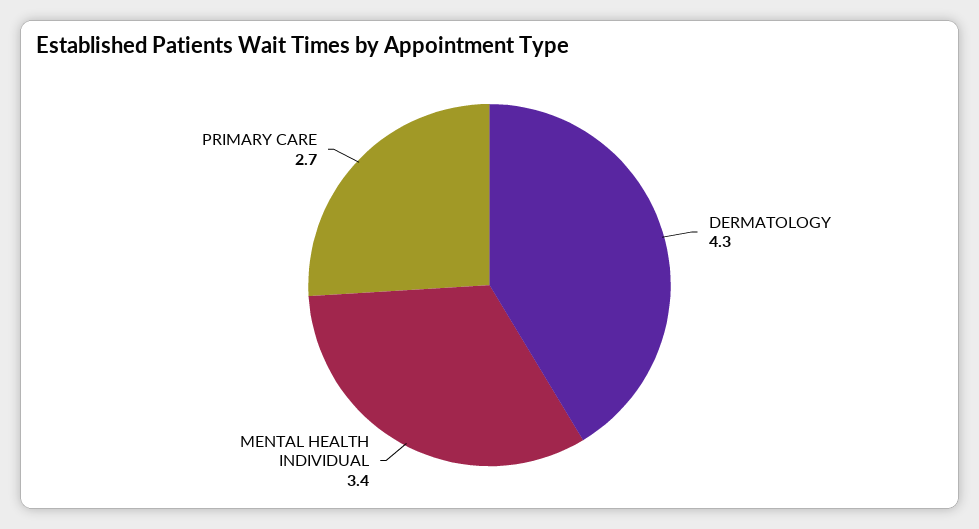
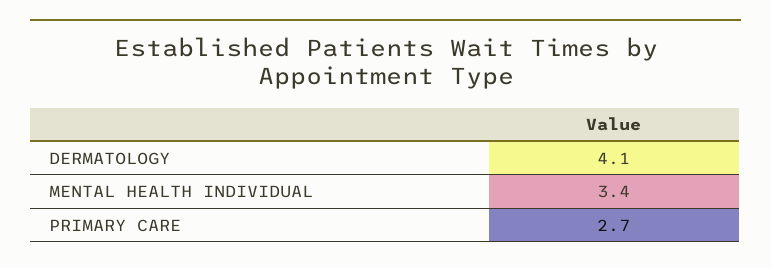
  {
-   "DERMATOLOGY": 4.3,
+   "DERMATOLOGY": 4.1,
    "MENTAL HEALTH INDIVIDUAL": 3.4,
    "PRIMARY CARE": 2.7
  }

